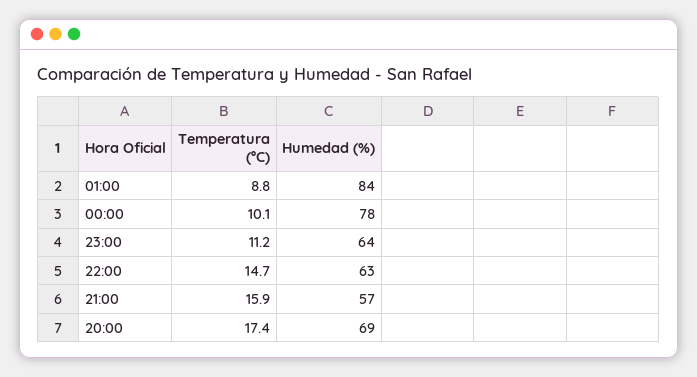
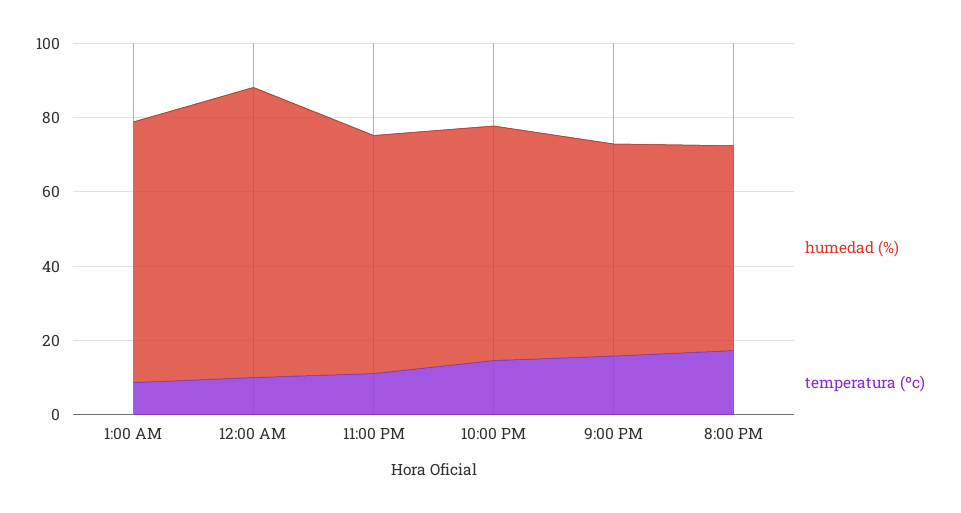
  {
    "Temperatura (ºC)": {
      "01:00": 8.8,
      "00:00": 10.1,
      "23:00": 11.2,
      "22:00": 14.7,
      "21:00": 15.9,
      "20:00": 17.4
    },
    "Humedad (%)": {
-     "01:00": 84,
+     "01:00": 70,
      "00:00": 78,
      "23:00": 64,
      "22:00": 63,
      "21:00": 57,
-     "20:00": 69
+     "20:00": 55
    }
  }

